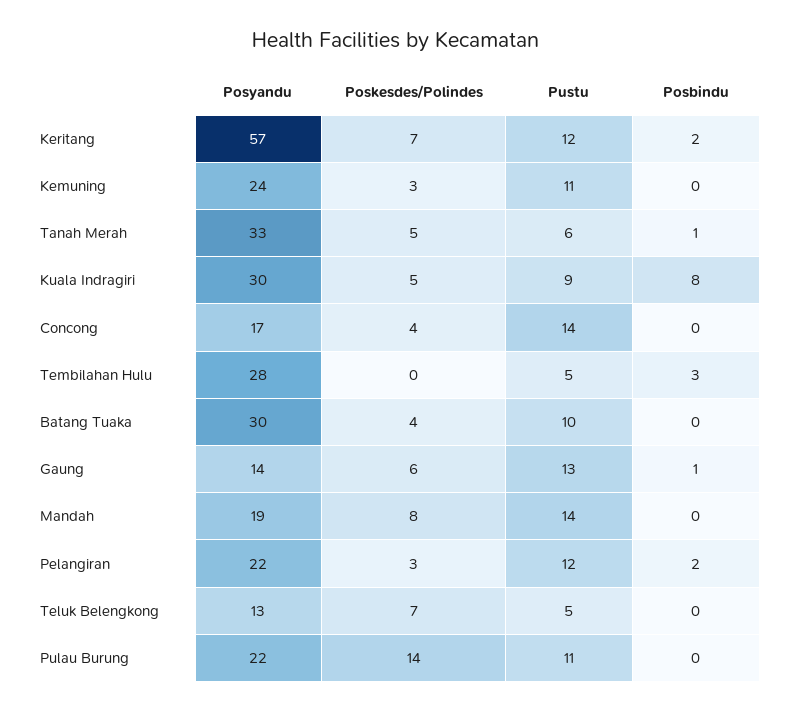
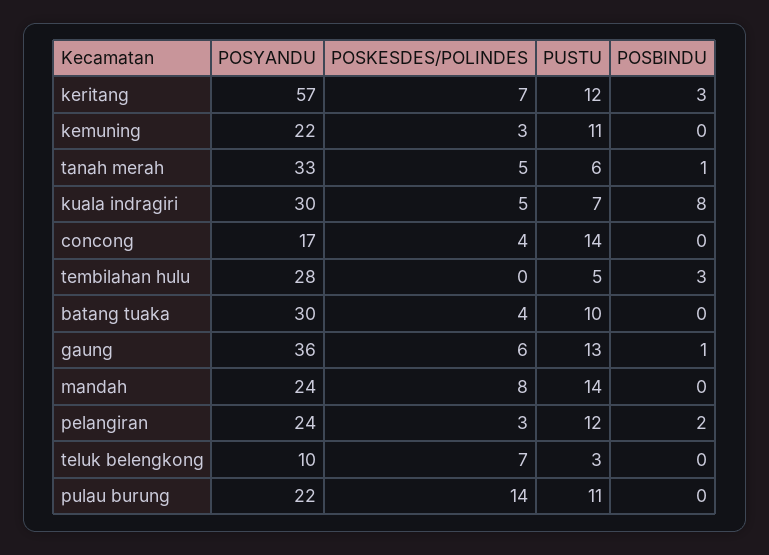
  {
    "Posyandu": {
      "Keritang": 57,
-     "Kemuning": 24,
+     "Kemuning": 22,
      "Tanah Merah": 33,
      "Kuala Indragiri": 30,
      "Concong": 17,
      "Tembilahan Hulu": 28,
      "Batang Tuaka": 30,
-     "Gaung": 14,
+     "Gaung": 36,
-     "Mandah": 19,
+     "Mandah": 24,
-     "Pelangiran": 22,
+     "Pelangiran": 24,
-     "Teluk Belengkong": 13,
+     "Teluk Belengkong": 10,
      "Pulau Burung": 22
    },
    "Poskesdes/Polindes": {
      "Keritang": 7,
      "Kemuning": 3,
      "Tanah Merah": 5,
      "Kuala Indragiri": 5,
      "Concong": 4,
      "Tembilahan Hulu": 0,
      "Batang Tuaka": 4,
      "Gaung": 6,
      "Mandah": 8,
      "Pelangiran": 3,
      "Teluk Belengkong": 7,
      "Pulau Burung": 14
    },
    "Pustu": {
      "Keritang": 12,
      "Kemuning": 11,
      "Tanah Merah": 6,
-     "Kuala Indragiri": 9,
+     "Kuala Indragiri": 7,
      "Concong": 14,
      "Tembilahan Hulu": 5,
      "Batang Tuaka": 10,
      "Gaung": 13,
      "Mandah": 14,
      "Pelangiran": 12,
-     "Teluk Belengkong": 5,
+     "Teluk Belengkong": 3,
      "Pulau Burung": 11
    },
    "Posbindu": {
-     "Keritang": 2,
+     "Keritang": 3,
      "Kemuning": 0,
      "Tanah Merah": 1,
      "Kuala Indragiri": 8,
      "Concong": 0,
      "Tembilahan Hulu": 3,
      "Batang Tuaka": 0,
      "Gaung": 1,
      "Mandah": 0,
      "Pelangiran": 2,
      "Teluk Belengkong": 0,
      "Pulau Burung": 0
    }
  }

